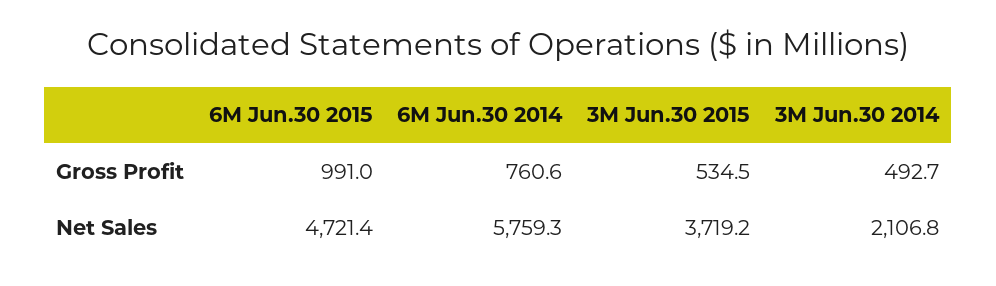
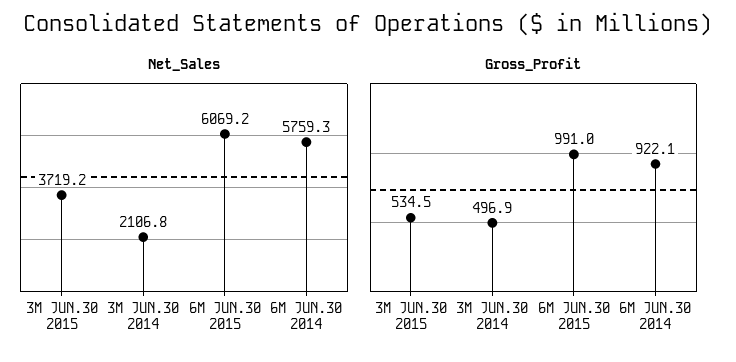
  {
    "Gross Profit": {
      "6M Jun.30 2015": 991,
-     "6M Jun.30 2014": 760.6,
+     "6M Jun.30 2014": 922.1,
      "3M Jun.30 2015": 534.5,
-     "3M Jun.30 2014": 492.7
+     "3M Jun.30 2014": 496.9
    },
    "Net Sales": {
-     "6M Jun.30 2015": 4721.4,
+     "6M Jun.30 2015": 6069.2,
      "6M Jun.30 2014": 5759.3,
      "3M Jun.30 2015": 3719.2,
      "3M Jun.30 2014": 2106.8
    }
  }

